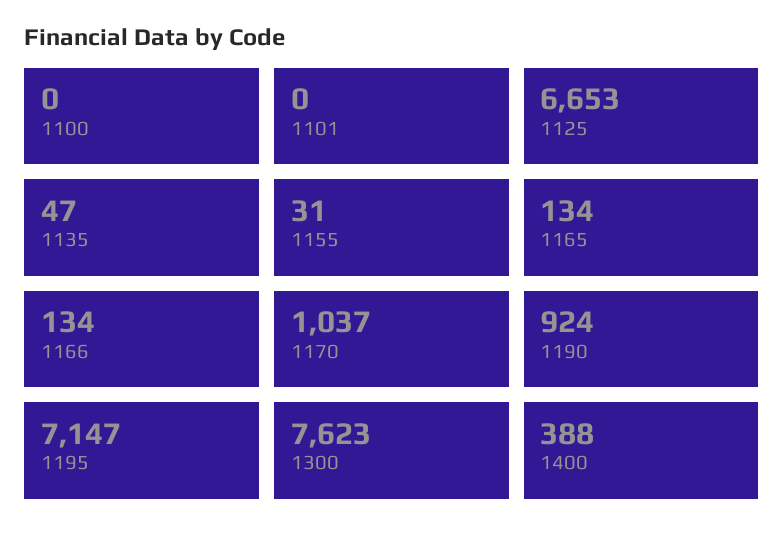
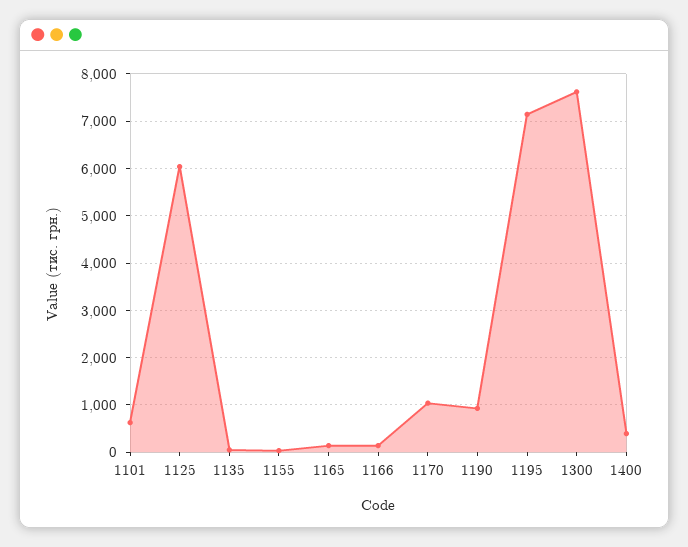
  {
-   "1100": 0,
-   "1101": 0,
+   "1101": 600,
-   "1125": 6653,
+   "1125": 6000,
    "1135": 47,
    "1155": 31,
    "1165": 134,
    "1166": 134,
    "1170": 1037,
    "1190": 924,
    "1195": 7147,
    "1300": 7623,
    "1400": 388
  }

